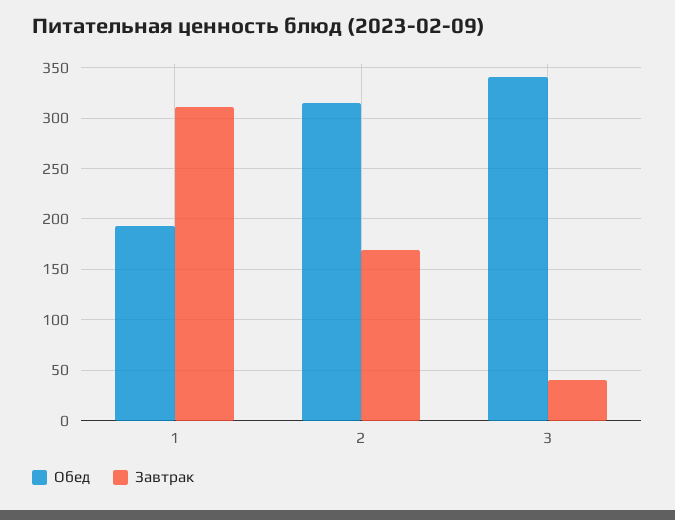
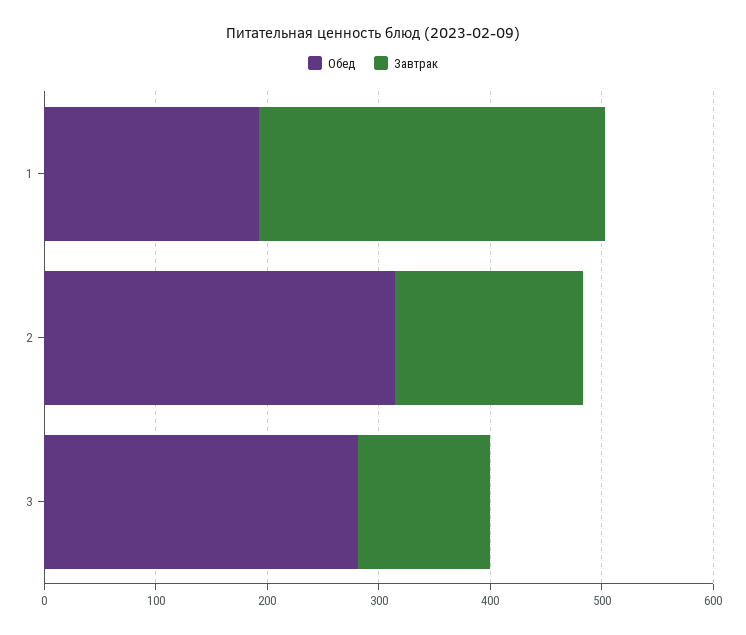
  {
    "Обед": {
      "1": 190,
      "2": 310,
-     "3": 340
+     "3": 280
    },
    "Завтрак": {
      "1": 310,
      "2": 170,
-     "3": 40
+     "3": 120
    }
  }

